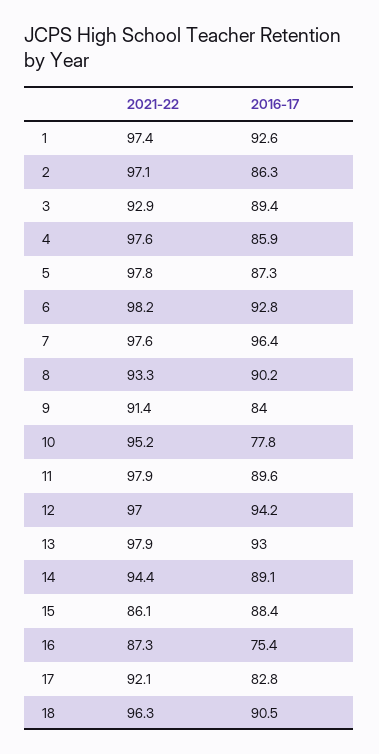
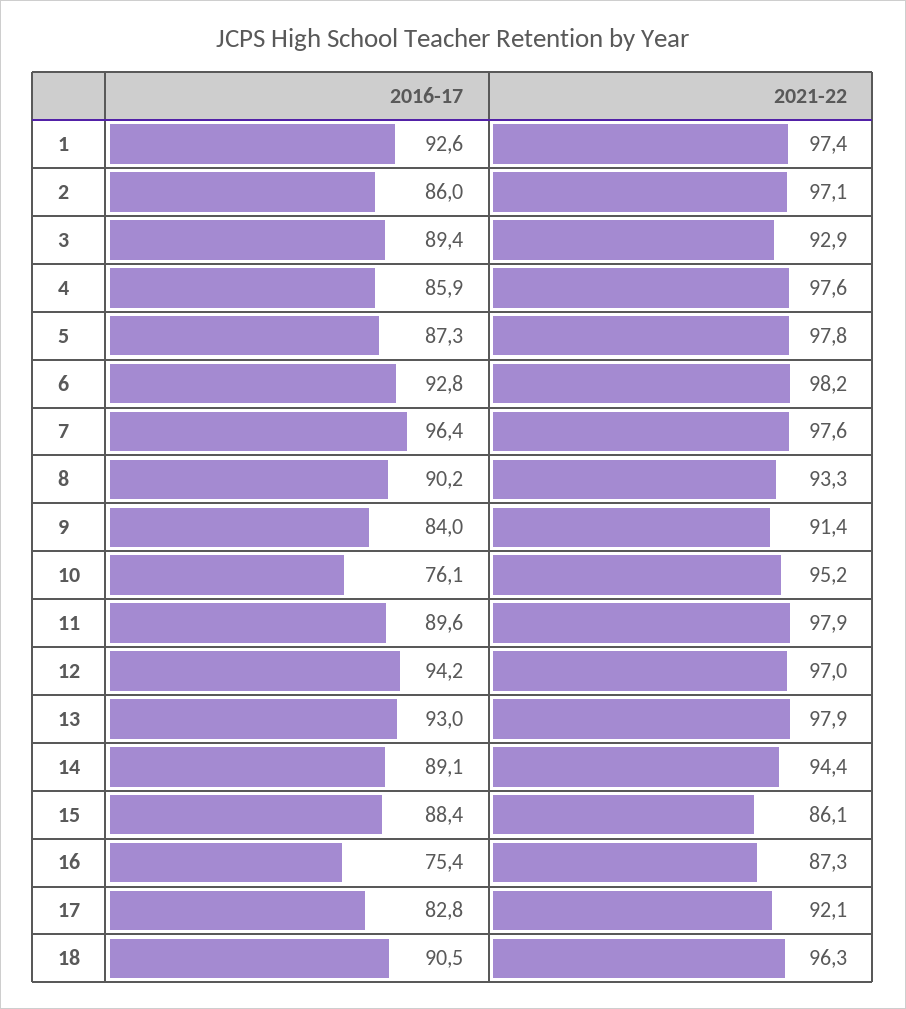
  {
    "2021-22": {
      "1": 97.4,
      "2": 97.1,
      "3": 92.9,
      "4": 97.6,
      "5": 97.8,
      "6": 98.2,
      "7": 97.6,
      "8": 93.3,
      "9": 91.4,
      "10": 95.2,
      "11": 97.9,
      "12": 97,
      "13": 97.9,
      "14": 94.4,
      "15": 86.1,
      "16": 87.3,
      "17": 92.1,
      "18": 96.3
    },
    "2016-17": {
      "1": 92.6,
-     "2": 86.3,
+     "2": 86,
      "3": 89.4,
      "4": 85.9,
      "5": 87.3,
      "6": 92.8,
      "7": 96.4,
      "8": 90.2,
      "9": 84,
-     "10": 77.8,
+     "10": 76.1,
      "11": 89.6,
      "12": 94.2,
      "13": 93,
      "14": 89.1,
      "15": 88.4,
      "16": 75.4,
      "17": 82.8,
      "18": 90.5
    }
  }

